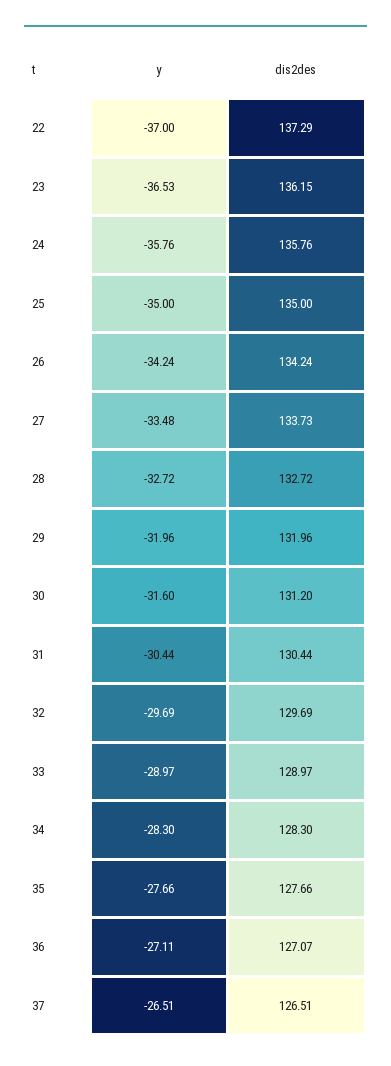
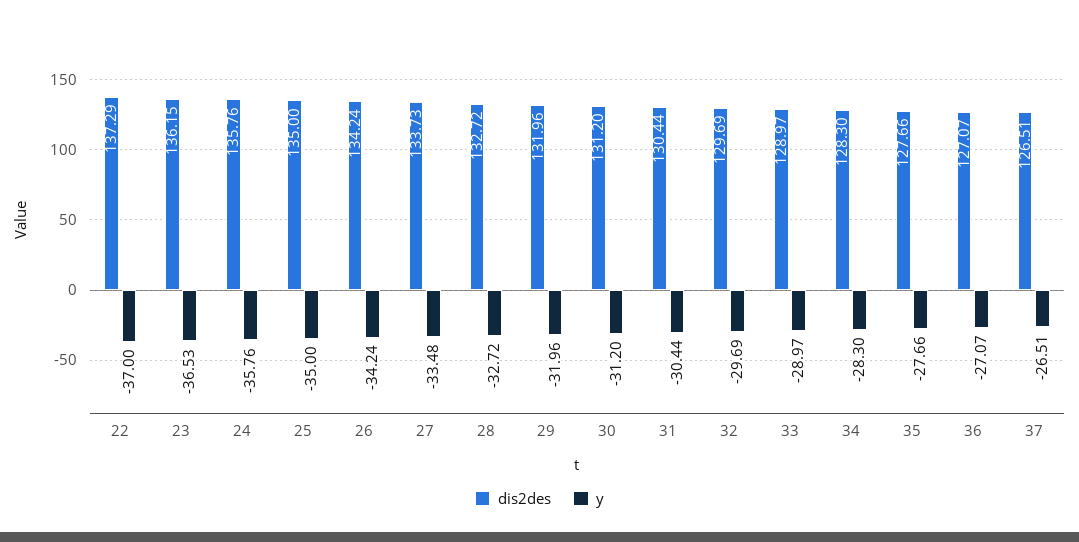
  {
    "y": {
      "22": -37,
      "23": -36.53,
      "24": -35.76,
      "25": -35,
      "26": -34.24,
      "27": -33.48,
      "28": -32.72,
      "29": -31.96,
-     "30": -31.6,
+     "30": -31.2,
      "31": -30.44,
      "32": -29.69,
      "33": -28.97,
      "34": -28.3,
      "35": -27.66,
-     "36": -27.11,
+     "36": -27.07,
      "37": -26.51
    },
    "dis2des": {
      "22": 137.29,
      "23": 136.15,
      "24": 135.76,
      "25": 135,
      "26": 134.24,
      "27": 133.73,
      "28": 132.72,
      "29": 131.96,
      "30": 131.2,
      "31": 130.44,
      "32": 129.69,
      "33": 128.97,
      "34": 128.3,
      "35": 127.66,
      "36": 127.07,
      "37": 126.51
    }
  }

